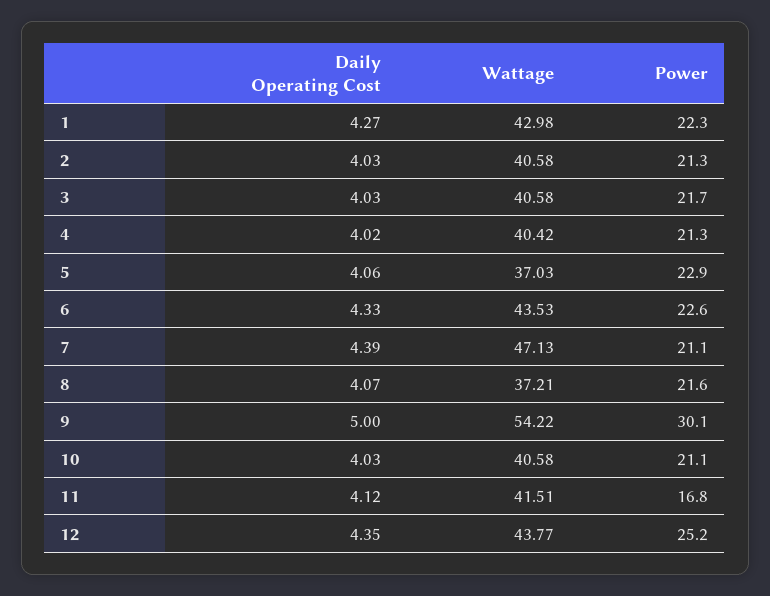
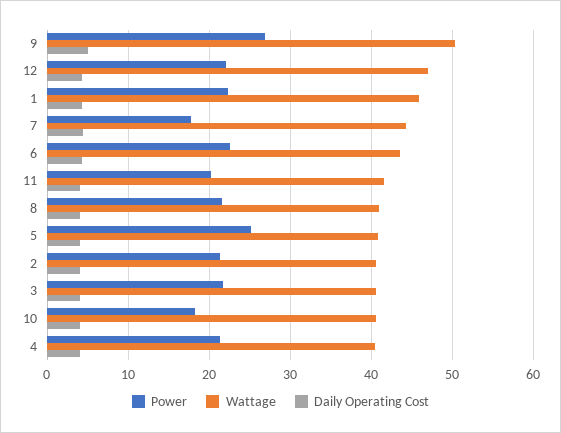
  {
    "Daily Operating Cost": {
      "1": 4.27,
      "2": 4.03,
      "3": 4.03,
      "4": 4.02,
      "5": 4.06,
      "6": 4.33,
      "7": 4.39,
      "8": 4.07,
      "9": 5,
      "10": 4.03,
      "11": 4.12,
      "12": 4.35
    },
    "Wattage": {
-     "1": 42.98,
+     "1": 46,
      "2": 40.58,
      "3": 40.58,
      "4": 40.42,
-     "5": 37.03,
+     "5": 41,
      "6": 43.53,
-     "7": 47.13,
+     "7": 44,
-     "8": 37.21,
+     "8": 41,
-     "9": 54.22,
+     "9": 50,
      "10": 40.58,
      "11": 41.51,
-     "12": 43.77
+     "12": 47
    },
    "Power": {
      "1": 22.3,
      "2": 21.3,
      "3": 21.7,
      "4": 21.3,
-     "5": 22.9,
+     "5": 25,
      "6": 22.6,
-     "7": 21.1,
+     "7": 18,
      "8": 21.6,
-     "9": 30.1,
+     "9": 27,
-     "10": 21.1,
+     "10": 18,
-     "11": 16.8,
+     "11": 20,
-     "12": 25.2
+     "12": 22
    }
  }

